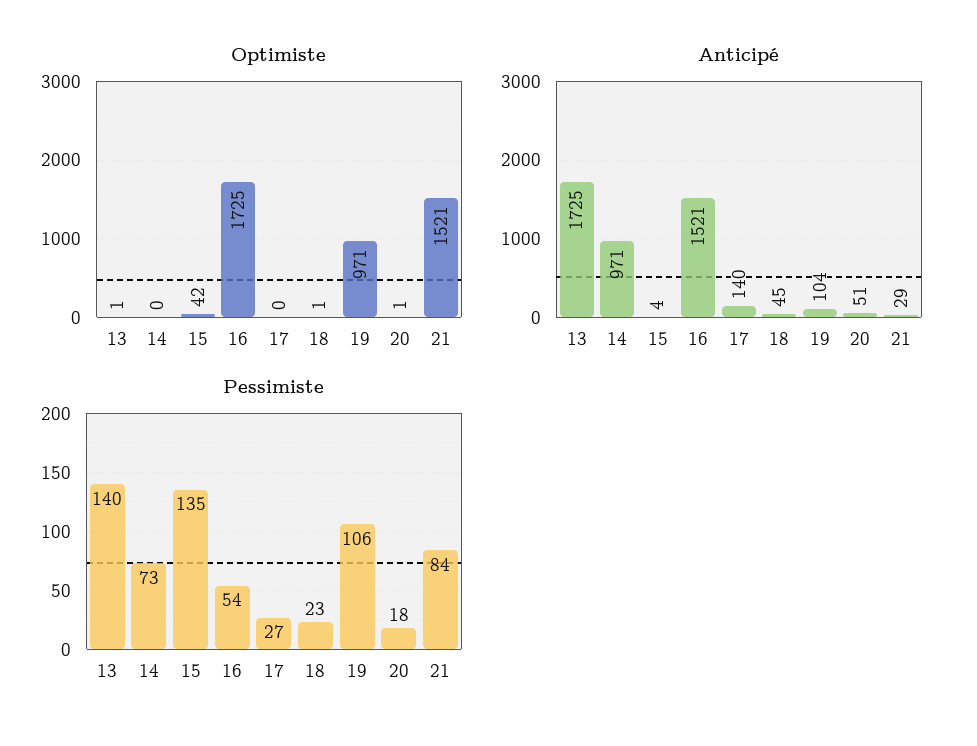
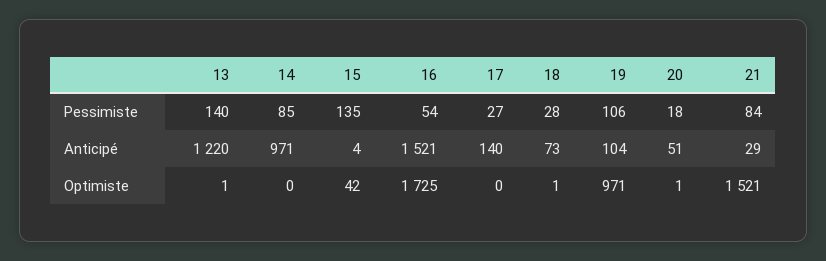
  {
    "Optimiste": {
      "13": 1,
      "14": 0,
      "15": 42,
      "16": 1725,
      "17": 0,
      "18": 1,
      "19": 971,
      "20": 1,
      "21": 1521
    },
    "Anticipé": {
-     "13": 1725,
+     "13": 1220,
      "14": 971,
      "15": 4,
      "16": 1521,
      "17": 140,
-     "18": 45,
+     "18": 73,
      "19": 104,
      "20": 51,
      "21": 29
    },
    "Pessimiste": {
      "13": 140,
-     "14": 73,
+     "14": 85,
      "15": 135,
      "16": 54,
      "17": 27,
-     "18": 23,
+     "18": 28,
      "19": 106,
      "20": 18,
      "21": 84
    }
  }

